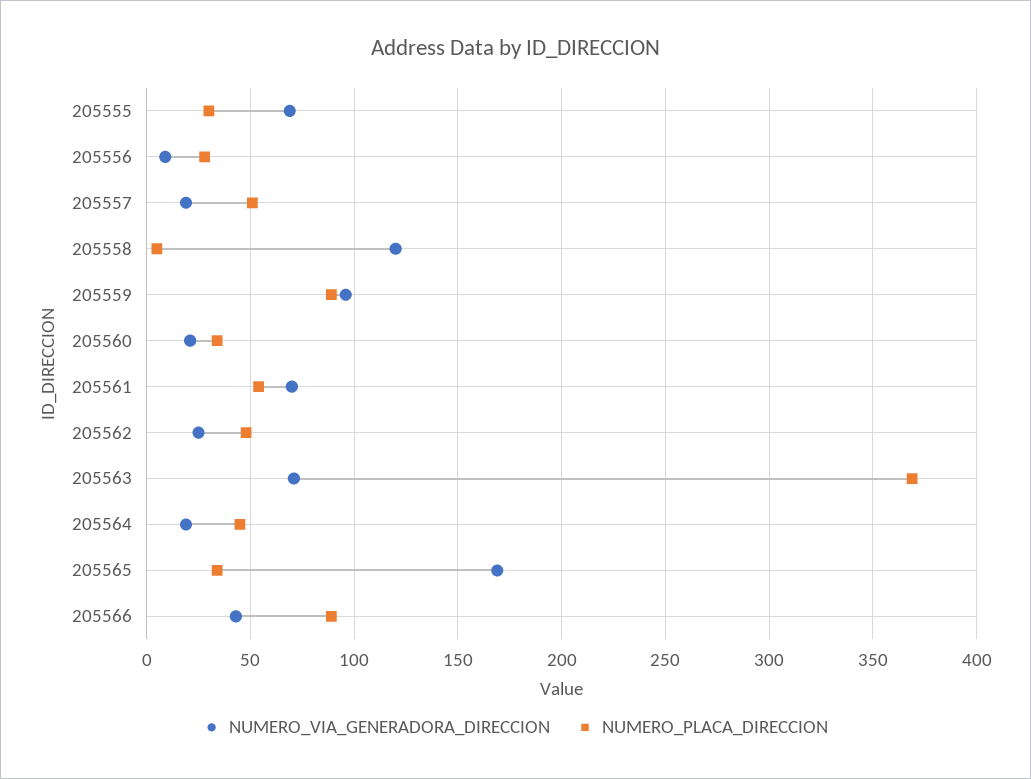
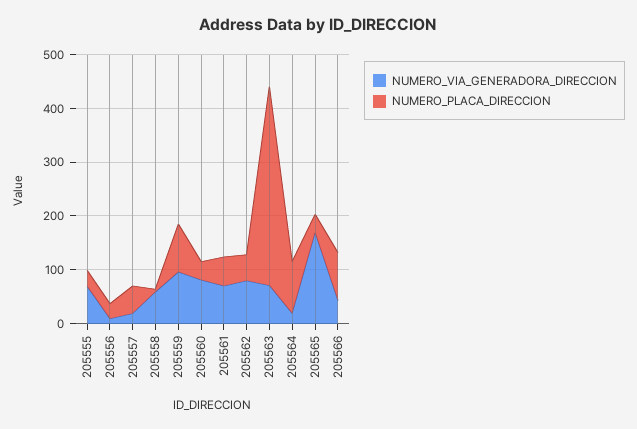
  {
    "NUMERO_VIA_GENERADORA_DIRECCION": {
      "205555": 70,
      "205556": 10,
      "205557": 20,
-     "205558": 120,
+     "205558": 60,
      "205559": 95,
-     "205560": 20,
+     "205560": 80,
      "205561": 70,
-     "205562": 25,
+     "205562": 80,
      "205563": 70,
      "205564": 20,
      "205565": 170,
      "205566": 45
    },
    "NUMERO_PLACA_DIRECCION": {
      "205555": 30,
      "205556": 30,
      "205557": 50,
      "205558": 5,
      "205559": 90,
      "205560": 35,
      "205561": 55,
      "205562": 50,
      "205563": 370,
-     "205564": 45,
+     "205564": 100,
      "205565": 35,
      "205566": 90
    }
  }

